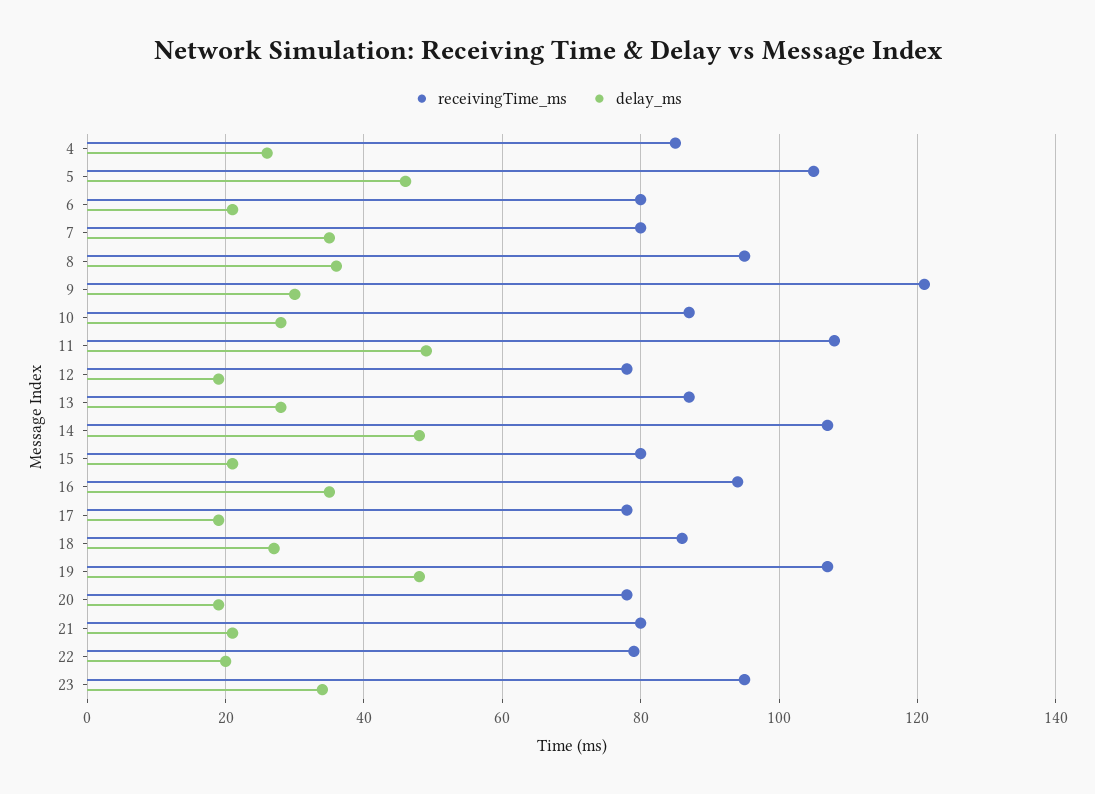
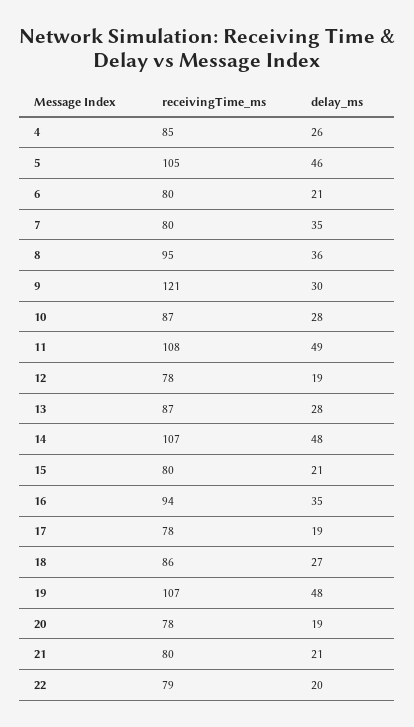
  {
    "receivingTime_ms": {
      "4": 85,
      "5": 105,
      "6": 80,
      "7": 80,
      "8": 95,
      "9": 121,
      "10": 87,
      "11": 108,
      "12": 78,
      "13": 87,
      "14": 107,
      "15": 80,
      "16": 94,
      "17": 78,
      "18": 86,
      "19": 107,
      "20": 78,
      "21": 80,
-     "22": 79,
+     "22": 79
-     "23": 95
    },
    "delay_ms": {
      "4": 26,
      "5": 46,
      "6": 21,
      "7": 35,
      "8": 36,
      "9": 30,
      "10": 28,
      "11": 49,
      "12": 19,
      "13": 28,
      "14": 48,
      "15": 21,
      "16": 35,
      "17": 19,
      "18": 27,
      "19": 48,
      "20": 19,
      "21": 21,
-     "22": 20,
+     "22": 20
-     "23": 35
    }
  }

